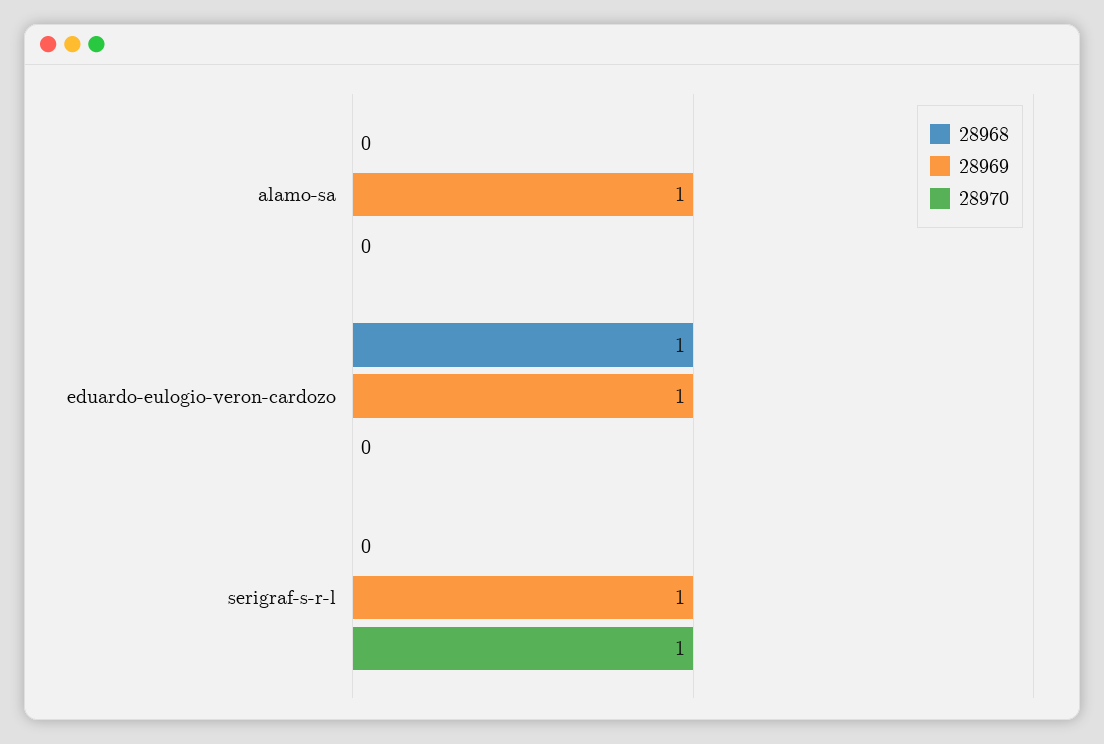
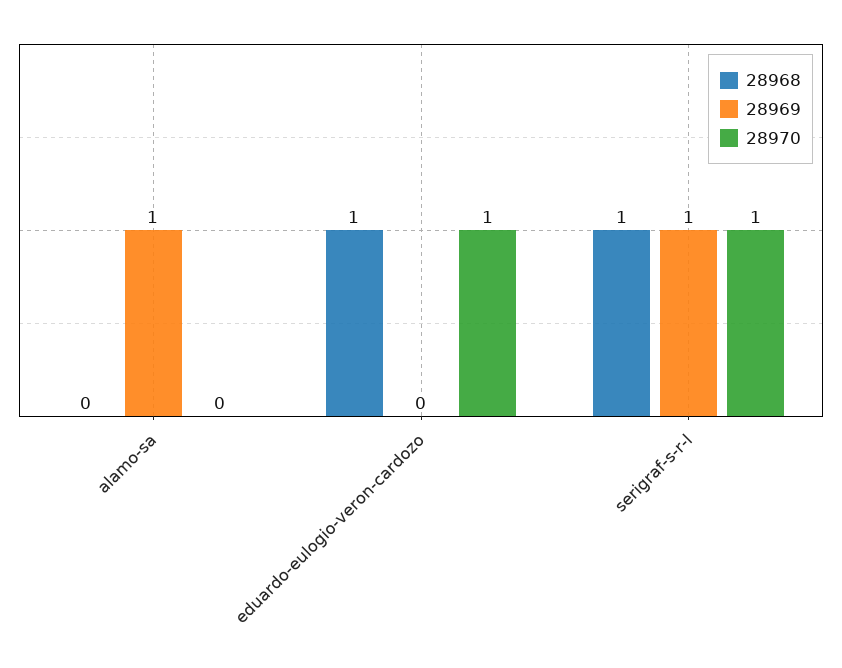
  {
    "28968": {
      "alamo-sa": 0,
      "eduardo-eulogio-veron-cardozo": 1,
-     "serigraf-s-r-l": 0
+     "serigraf-s-r-l": 1
    },
    "28969": {
      "alamo-sa": 1,
-     "eduardo-eulogio-veron-cardozo": 1,
+     "eduardo-eulogio-veron-cardozo": 0,
      "serigraf-s-r-l": 1
    },
    "28970": {
      "alamo-sa": 0,
-     "eduardo-eulogio-veron-cardozo": 0,
+     "eduardo-eulogio-veron-cardozo": 1,
      "serigraf-s-r-l": 1
    }
  }

